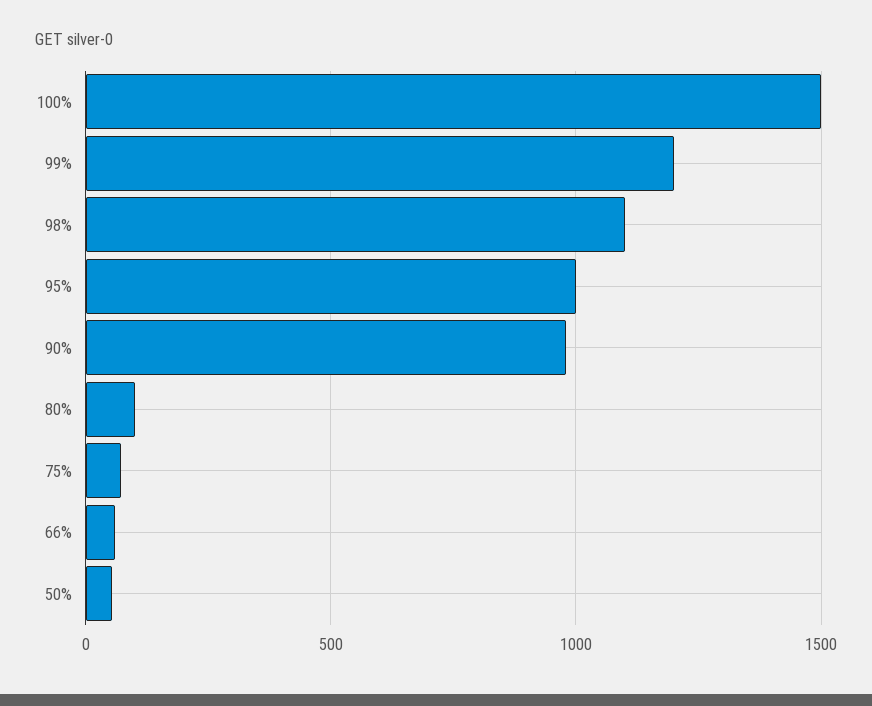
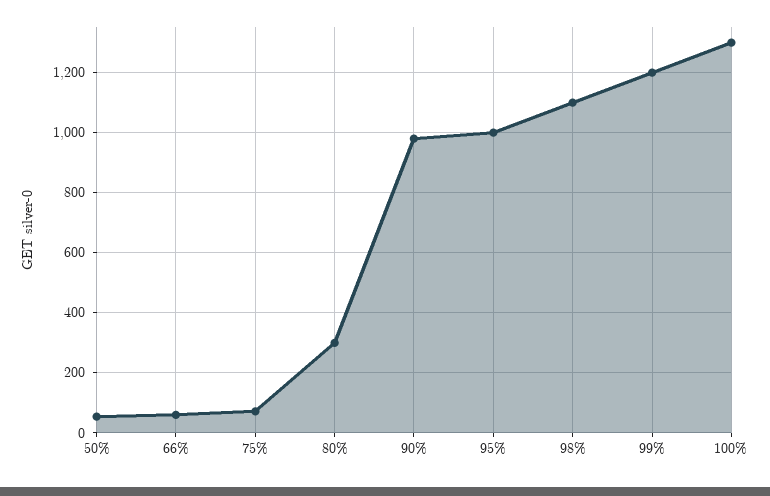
  {
-   "100%": 1500,
+   "100%": 1300,
    "99%": 1200,
    "98%": 1100,
    "95%": 1000,
    "90%": 980,
-   "80%": 100,
+   "80%": 300,
    "75%": 80,
    "66%": 60,
    "50%": 60
  }

